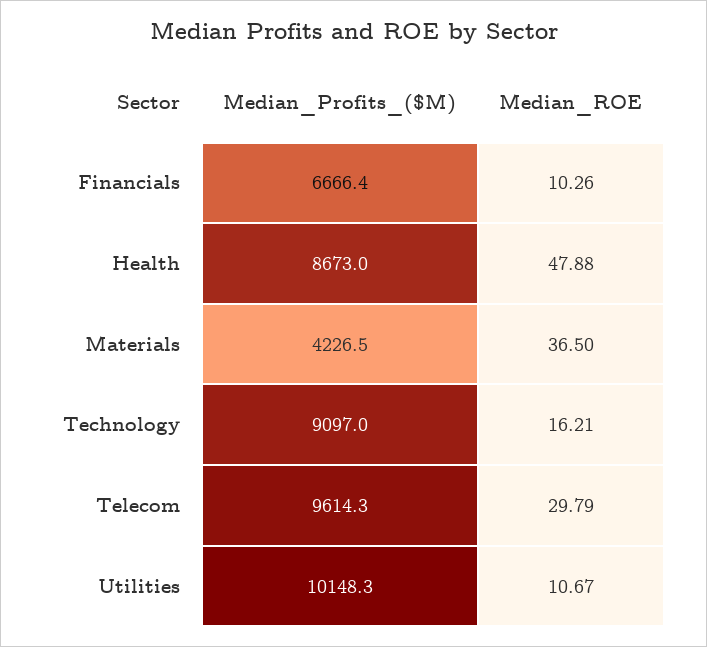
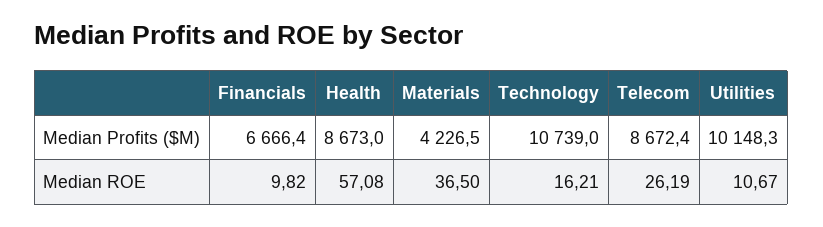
  {
    "Median_Profits_($M)": {
      "Financials": 6666.4,
      "Health": 8673,
      "Materials": 4226.5,
-     "Technology": 9097,
+     "Technology": 10739,
-     "Telecom": 9614.3,
+     "Telecom": 8672.4,
      "Utilities": 10148.3
    },
    "Median_ROE": {
-     "Financials": 10.26,
+     "Financials": 9.82,
-     "Health": 47.88,
+     "Health": 57.08,
      "Materials": 36.5,
      "Technology": 16.21,
-     "Telecom": 29.79,
+     "Telecom": 26.19,
      "Utilities": 10.67
    }
  }

